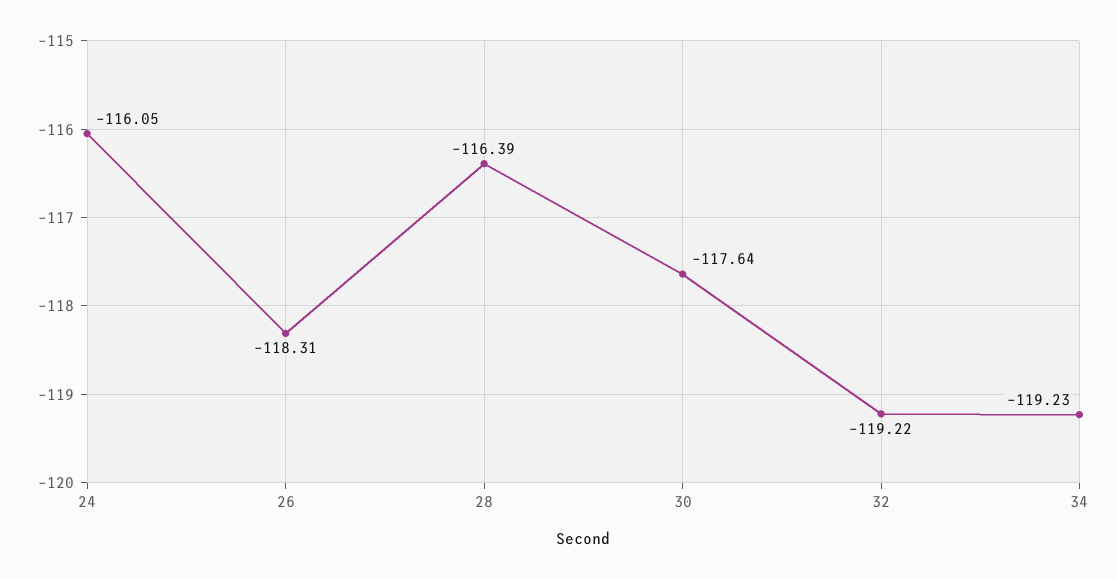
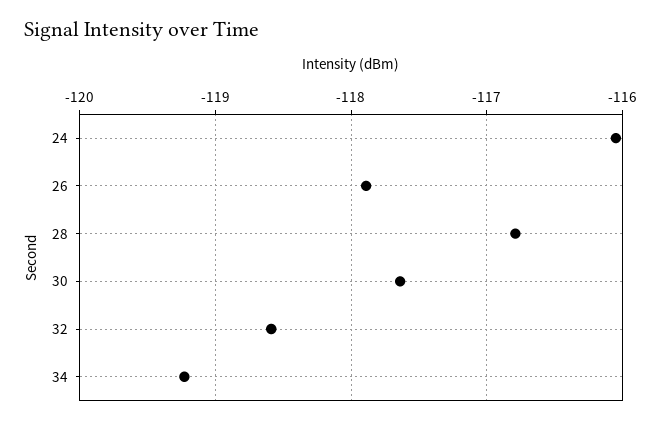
  {
    "24": -116.05,
-   "26": -118.31,
+   "26": -117.9,
-   "28": -116.39,
+   "28": -116.8,
    "30": -117.64,
-   "32": -119.22,
+   "32": -118.6,
    "34": -119.23
  }

